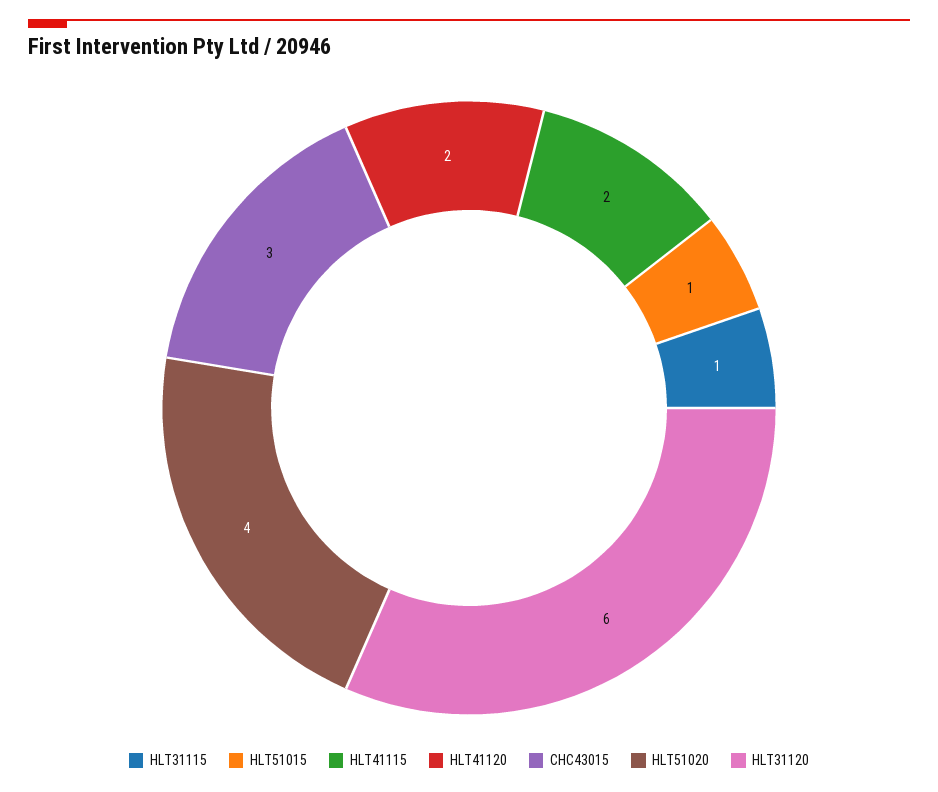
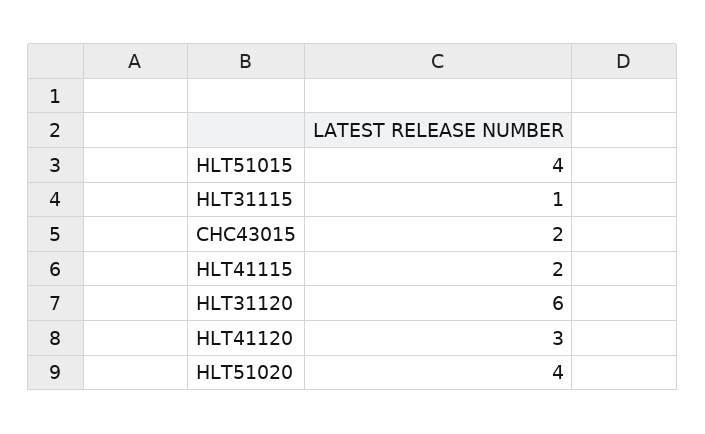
  {
    "HLT31115": 1,
-   "HLT51015": 1,
+   "HLT51015": 4,
    "HLT41115": 2,
-   "HLT41120": 2,
+   "HLT41120": 3,
-   "CHC43015": 3,
+   "CHC43015": 2,
    "HLT51020": 4,
    "HLT31120": 6
  }

